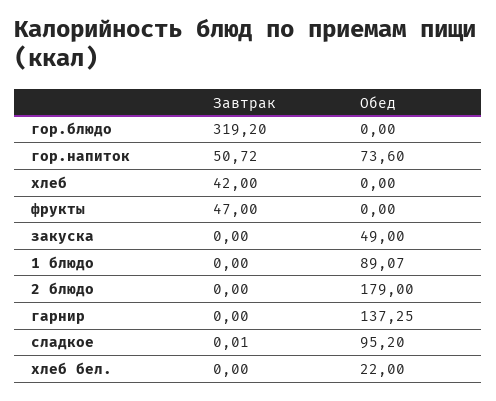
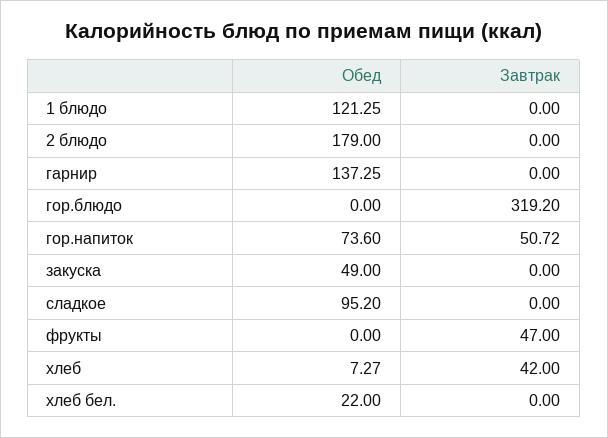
  {
    "Завтрак": {
      "гор.блюдо": 319.2,
      "гор.напиток": 50.72,
      "хлеб": 42,
      "фрукты": 47,
      "закуска": 0,
      "1 блюдо": 0,
      "2 блюдо": 0,
      "гарнир": 0,
-     "сладкое": 0.01,
+     "сладкое": 0,
      "хлеб бел.": 0
    },
    "Обед": {
      "гор.блюдо": 0,
      "гор.напиток": 73.6,
-     "хлеб": 0,
+     "хлеб": 7.27,
      "фрукты": 0,
      "закуска": 49,
-     "1 блюдо": 89.07,
+     "1 блюдо": 121.25,
      "2 блюдо": 179,
      "гарнир": 137.25,
      "сладкое": 95.2,
      "хлеб бел.": 22
    }
  }

